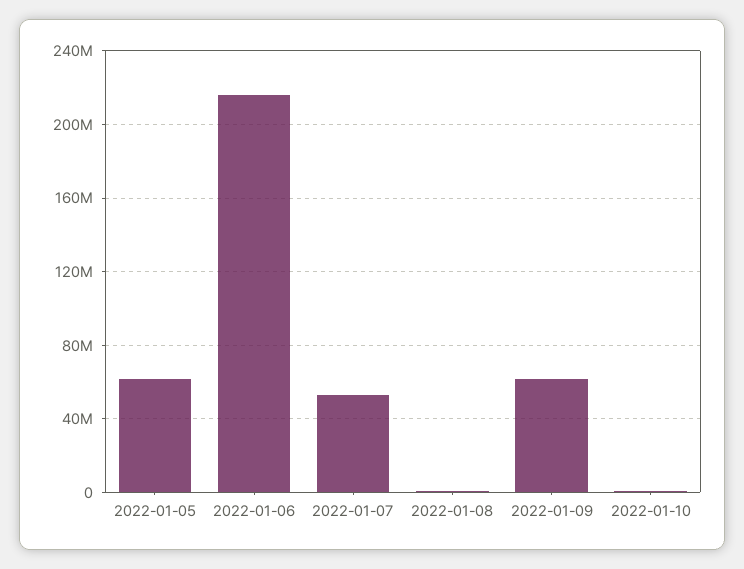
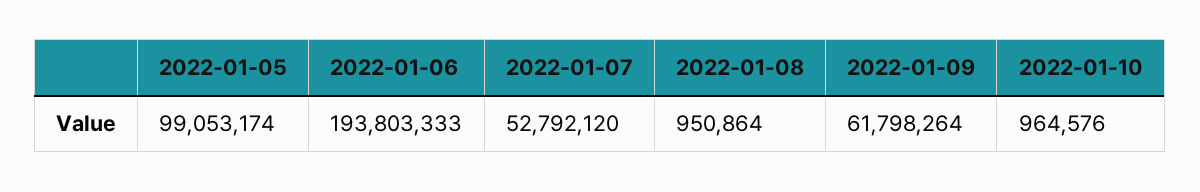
  {
-   "2022-01-05": 60000000,
+   "2022-01-05": 99053174,
-   "2022-01-06": 215000000,
+   "2022-01-06": 193803333,
    "2022-01-07": 52792120,
    "2022-01-08": 950864,
    "2022-01-09": 61798264,
    "2022-01-10": 964576
  }

